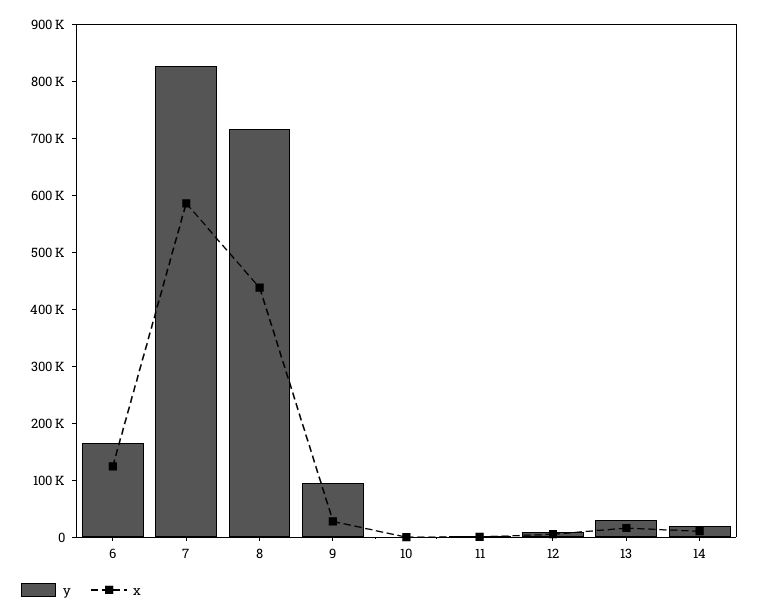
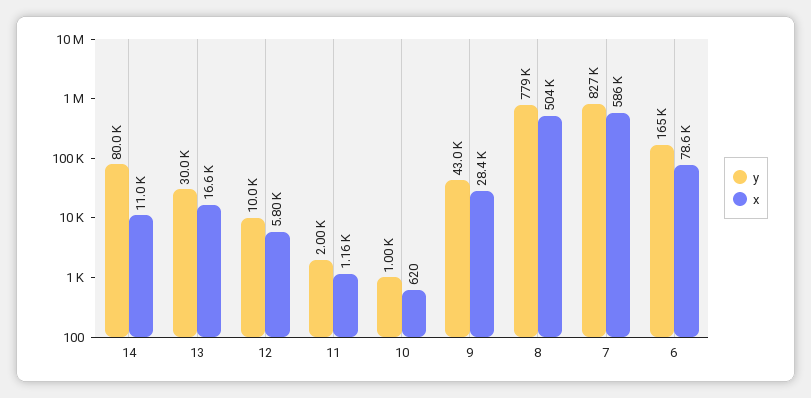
  {
    "y": {
      "6": 165000,
      "7": 827000,
-     "8": 720000,
+     "8": 779000,
-     "9": 100000,
+     "9": 43000,
      "10": 1000,
      "11": 2000,
      "12": 10000,
      "13": 30000,
-     "14": 20000
+     "14": 80000
    },
    "x": {
-     "6": 120000,
+     "6": 78600,
      "7": 586000,
-     "8": 440000,
+     "8": 504000,
      "9": 28400,
      "10": 620,
      "11": 1160,
      "12": 5800,
      "13": 16600,
      "14": 11000
    }
  }

